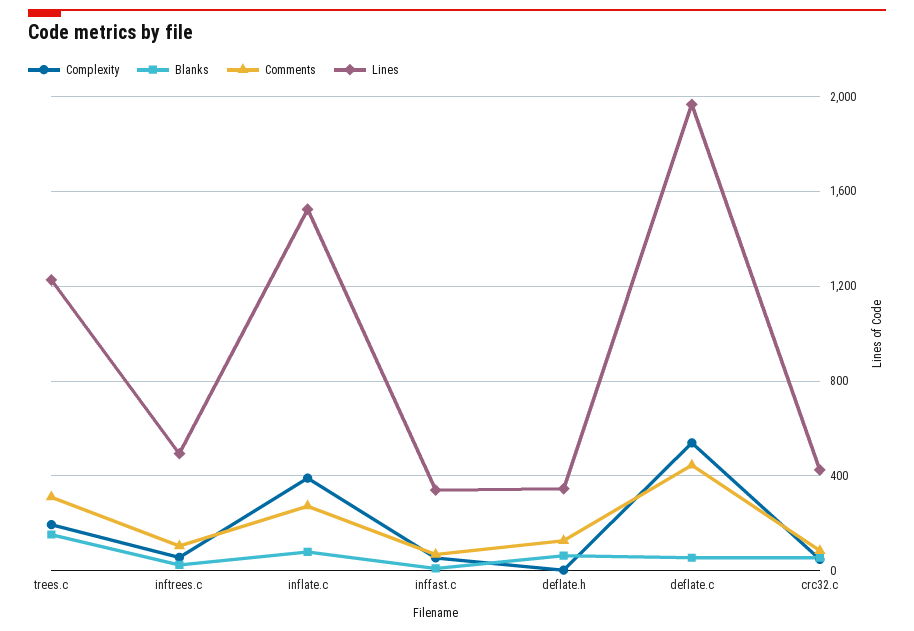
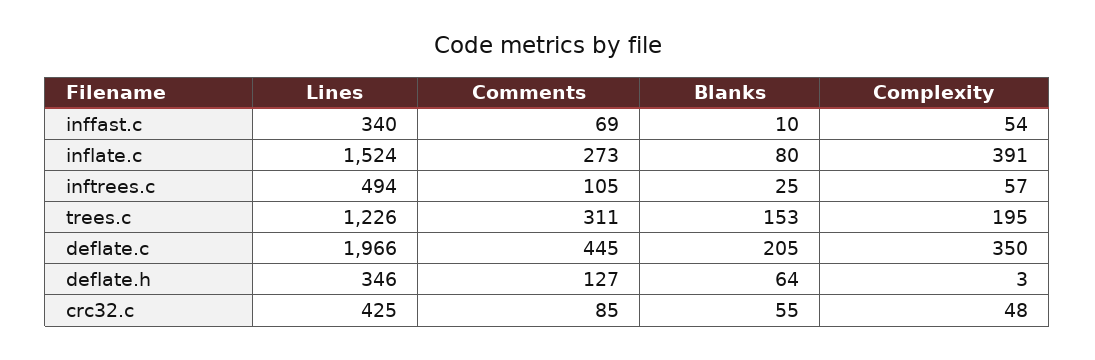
  {
    "Complexity": {
      "trees.c": 195,
      "inftrees.c": 57,
      "inflate.c": 391,
      "inffast.c": 54,
      "deflate.h": 3,
-     "deflate.c": 550,
+     "deflate.c": 350,
      "crc32.c": 48
    },
    "Blanks": {
      "trees.c": 153,
      "inftrees.c": 25,
      "inflate.c": 80,
      "inffast.c": 10,
      "deflate.h": 64,
-     "deflate.c": 50,
+     "deflate.c": 205,
      "crc32.c": 55
    },
    "Comments": {
      "trees.c": 311,
      "inftrees.c": 105,
      "inflate.c": 273,
      "inffast.c": 69,
      "deflate.h": 127,
      "deflate.c": 445,
      "crc32.c": 85
    },
    "Lines": {
      "trees.c": 1226,
      "inftrees.c": 494,
      "inflate.c": 1524,
      "inffast.c": 340,
      "deflate.h": 346,
      "deflate.c": 1966,
      "crc32.c": 425
    }
  }

